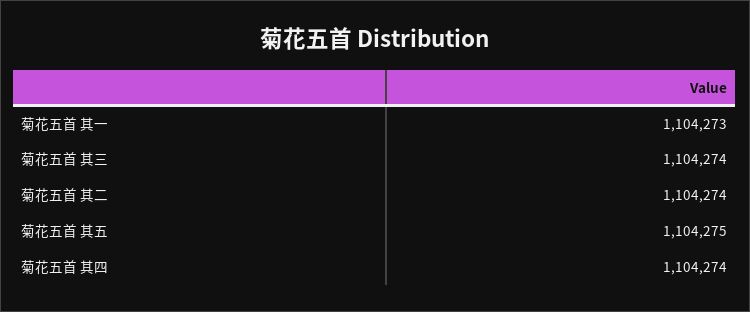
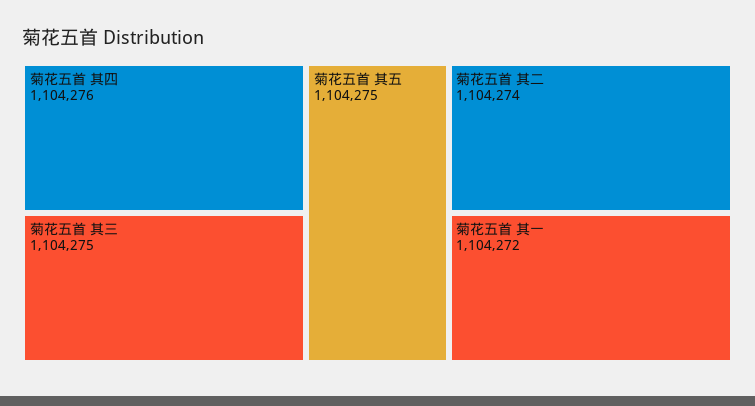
  {
-   "菊花五首 其一": 1104273,
+   "菊花五首 其一": 1104272,
-   "菊花五首 其三": 1104274,
+   "菊花五首 其三": 1104275,
    "菊花五首 其二": 1104274,
    "菊花五首 其五": 1104275,
-   "菊花五首 其四": 1104274
+   "菊花五首 其四": 1104276
  }

